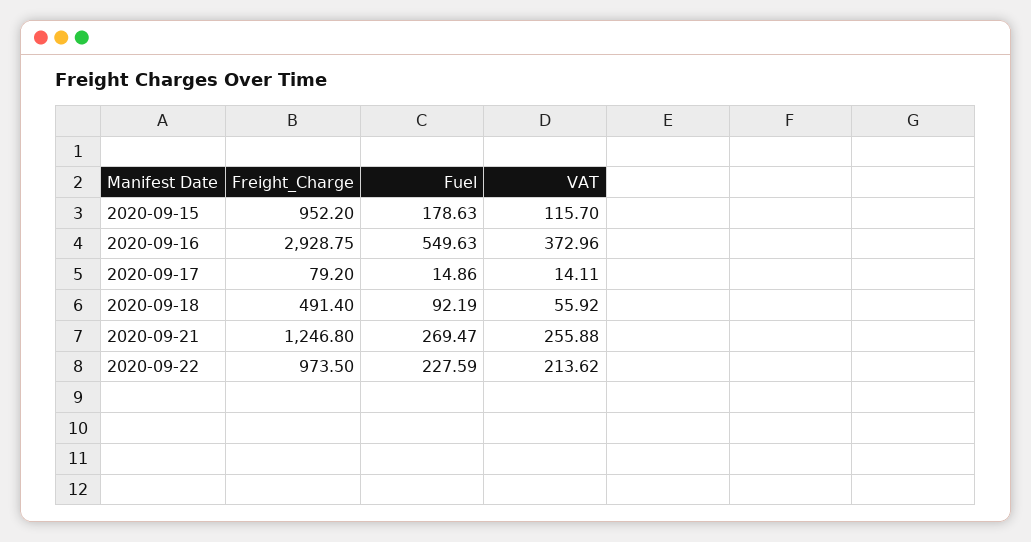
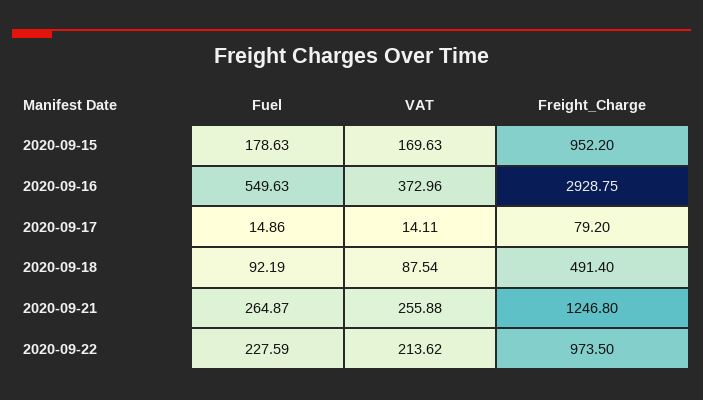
  {
    "Freight_Charge": {
      "2020-09-15": 952.2,
      "2020-09-16": 2928.75,
      "2020-09-17": 79.2,
      "2020-09-18": 491.4,
      "2020-09-21": 1246.8,
      "2020-09-22": 973.5
    },
    "Fuel": {
      "2020-09-15": 178.63,
      "2020-09-16": 549.63,
      "2020-09-17": 14.86,
      "2020-09-18": 92.19,
-     "2020-09-21": 269.47,
+     "2020-09-21": 264.87,
      "2020-09-22": 227.59
    },
    "VAT": {
-     "2020-09-15": 115.7,
+     "2020-09-15": 169.63,
      "2020-09-16": 372.96,
      "2020-09-17": 14.11,
-     "2020-09-18": 55.92,
+     "2020-09-18": 87.54,
      "2020-09-21": 255.88,
      "2020-09-22": 213.62
    }
  }

